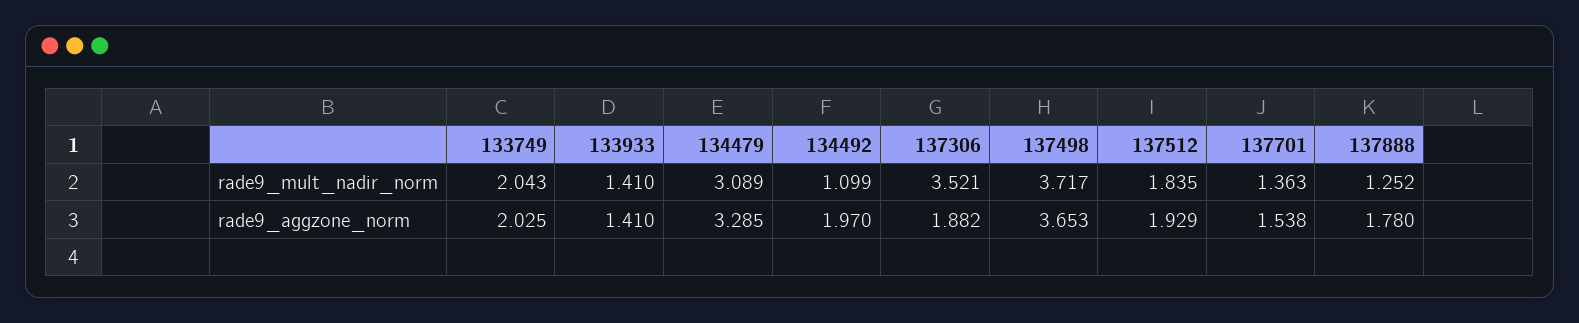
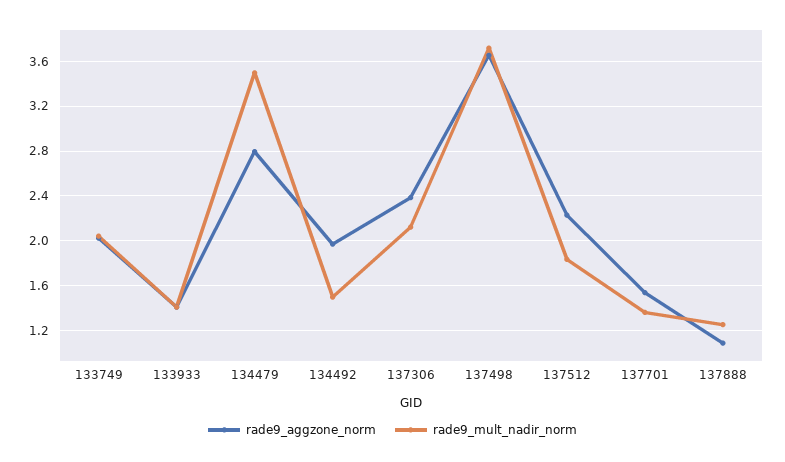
  {
    "rade9_mult_nadir_norm": {
      "133749": 2.043,
      "133933": 1.41,
-     "134479": 3.089,
+     "134479": 3.5,
-     "134492": 1.099,
+     "134492": 1.5,
-     "137306": 3.521,
+     "137306": 2.1,
      "137498": 3.717,
      "137512": 1.835,
      "137701": 1.363,
      "137888": 1.252
    },
    "rade9_aggzone_norm": {
      "133749": 2.025,
      "133933": 1.41,
-     "134479": 3.285,
+     "134479": 2.8,
      "134492": 1.97,
-     "137306": 1.882,
+     "137306": 2.4,
      "137498": 3.653,
-     "137512": 1.929,
+     "137512": 2.2,
      "137701": 1.538,
-     "137888": 1.78
+     "137888": 1.1
    }
  }

